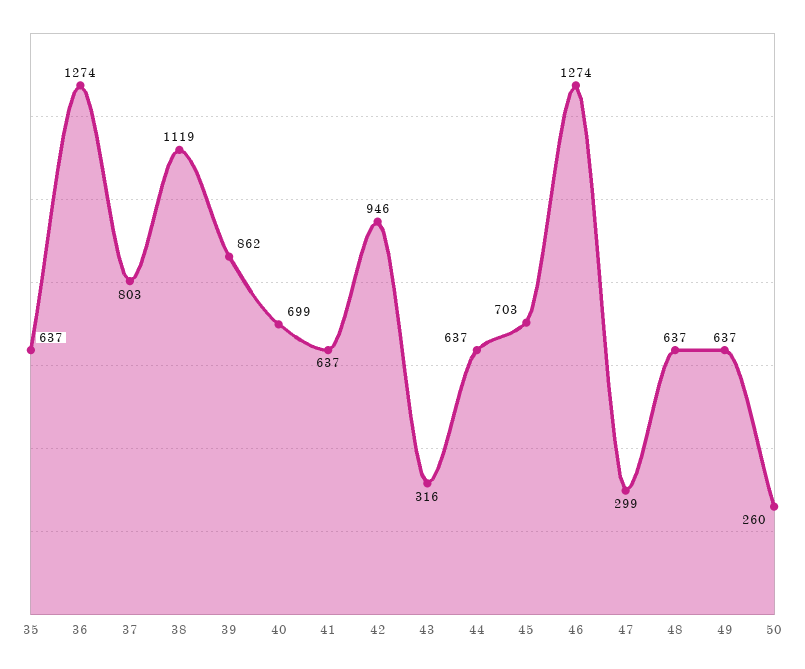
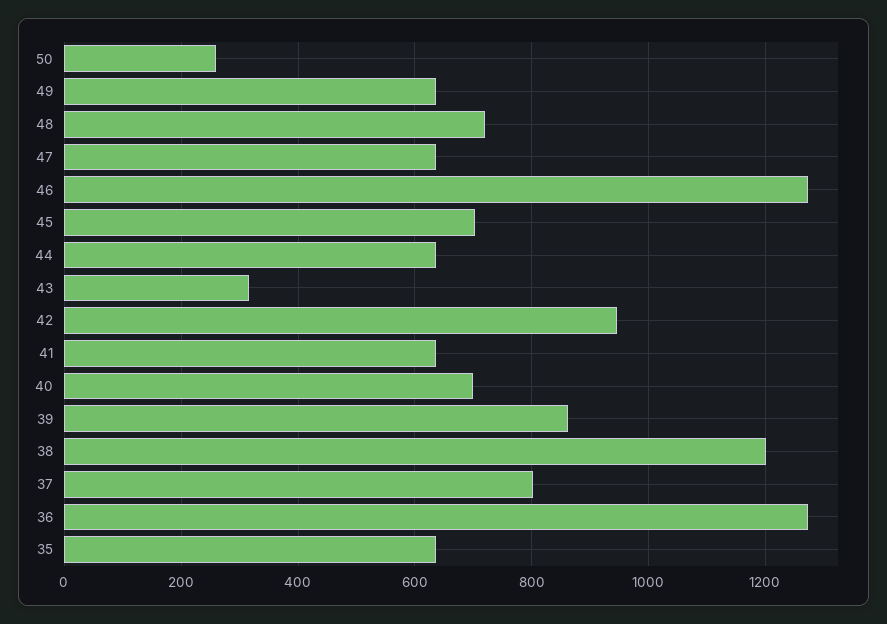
  {
    "35": 637,
    "36": 1274,
    "37": 803,
-   "38": 1119,
+   "38": 1200,
    "39": 862,
    "40": 699,
    "41": 637,
    "42": 946,
    "43": 316,
    "44": 637,
    "45": 703,
    "46": 1274,
-   "47": 299,
+   "47": 640,
-   "48": 637,
+   "48": 720,
    "49": 637,
    "50": 260
  }

